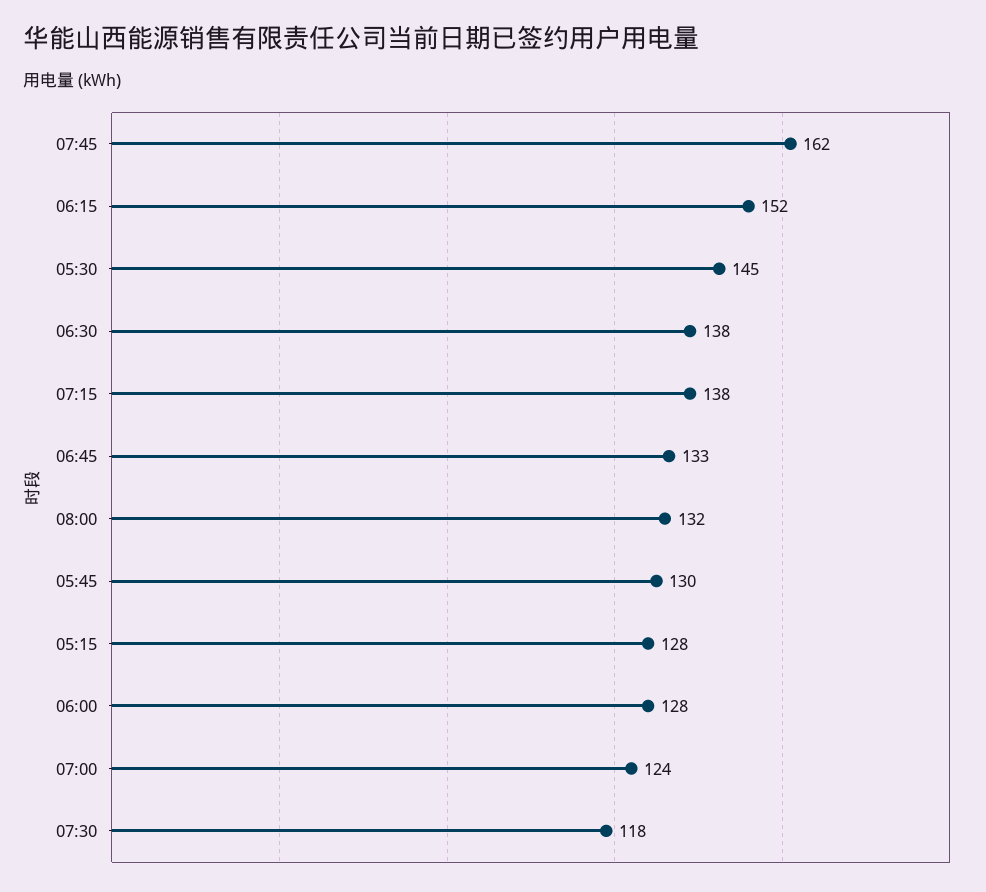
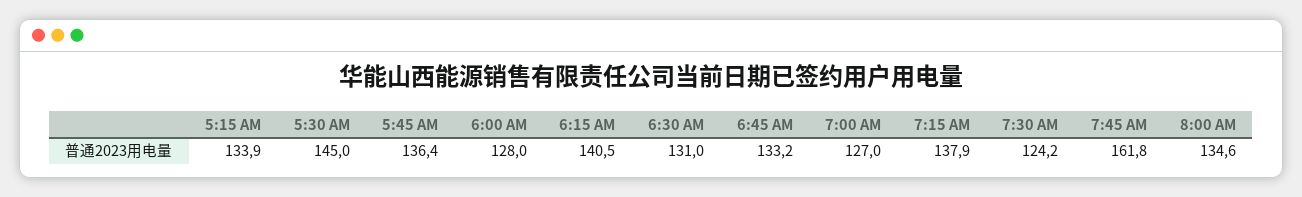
  {
    "07:45": 161.8,
-   "06:15": 152,
+   "06:15": 140.5,
    "05:30": 145,
-   "06:30": 138,
+   "06:30": 131,
    "07:15": 137.9,
    "06:45": 133.2,
-   "08:00": 132,
+   "08:00": 134.6,
-   "05:45": 130,
+   "05:45": 136.4,
-   "05:15": 128,
+   "05:15": 133.9,
    "06:00": 128,
-   "07:00": 124,
+   "07:00": 127,
-   "07:30": 118
+   "07:30": 124.2
  }

